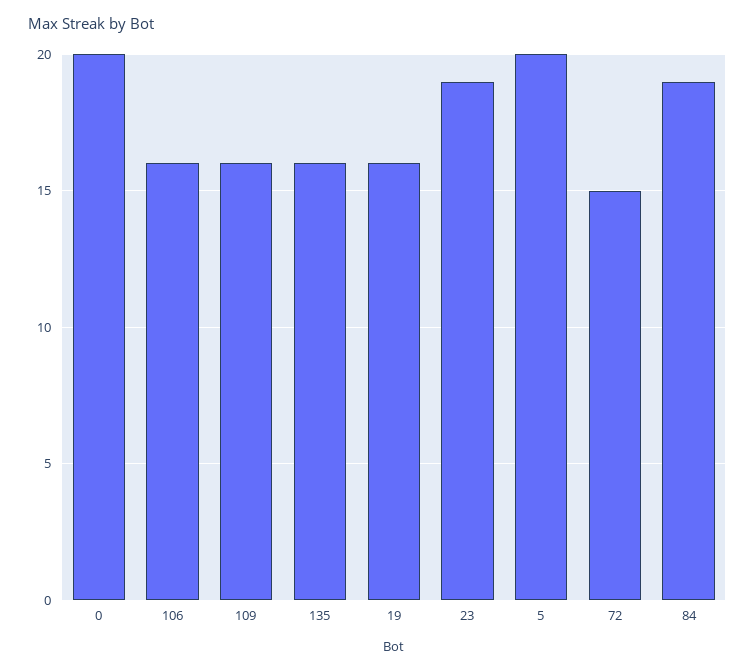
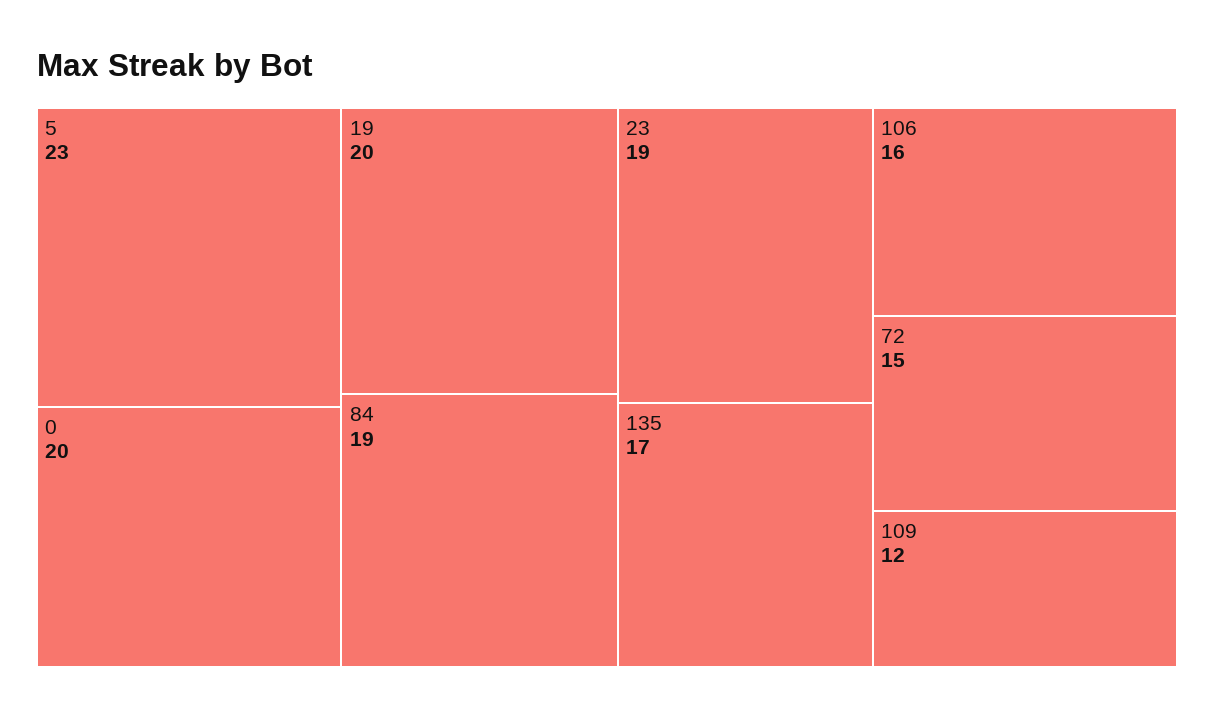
  {
    "0": 20,
    "106": 16,
-   "109": 16,
+   "109": 12,
-   "135": 16,
+   "135": 17,
-   "19": 16,
+   "19": 20,
    "23": 19,
-   "5": 20,
+   "5": 23,
    "72": 15,
    "84": 19
  }

